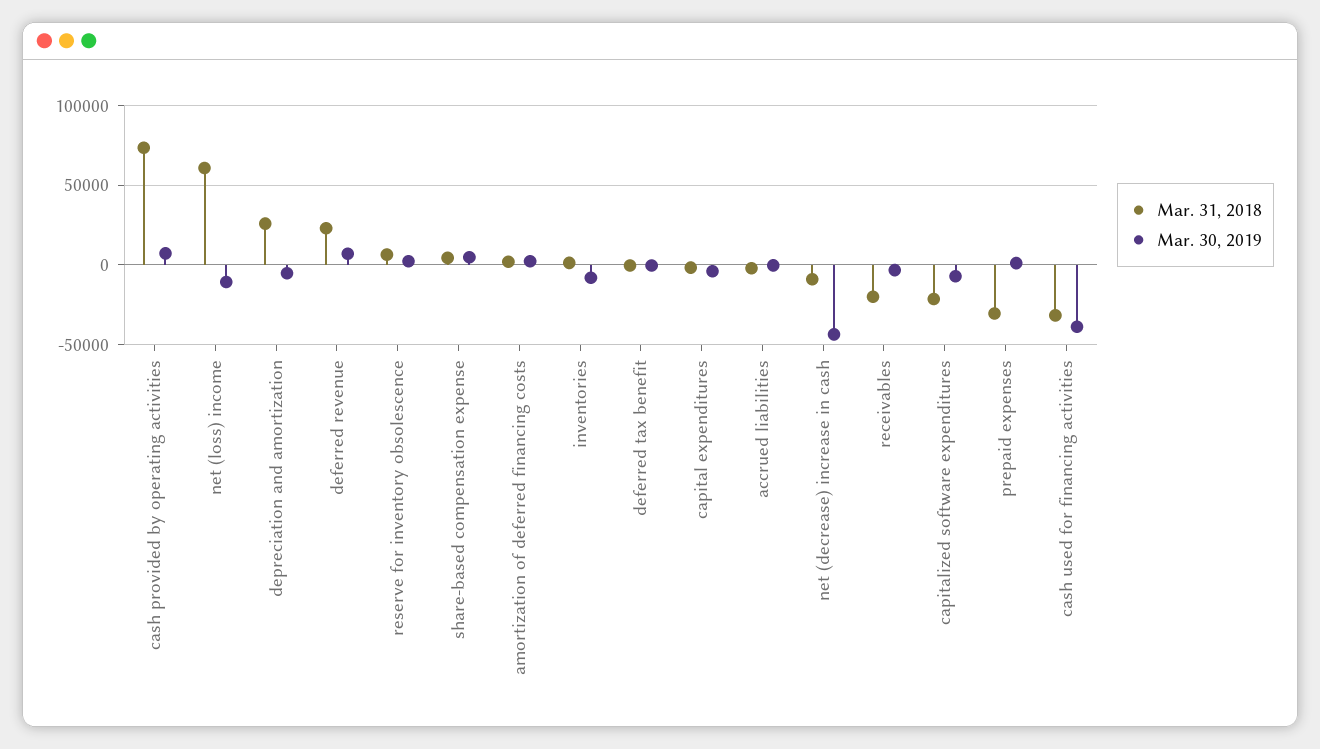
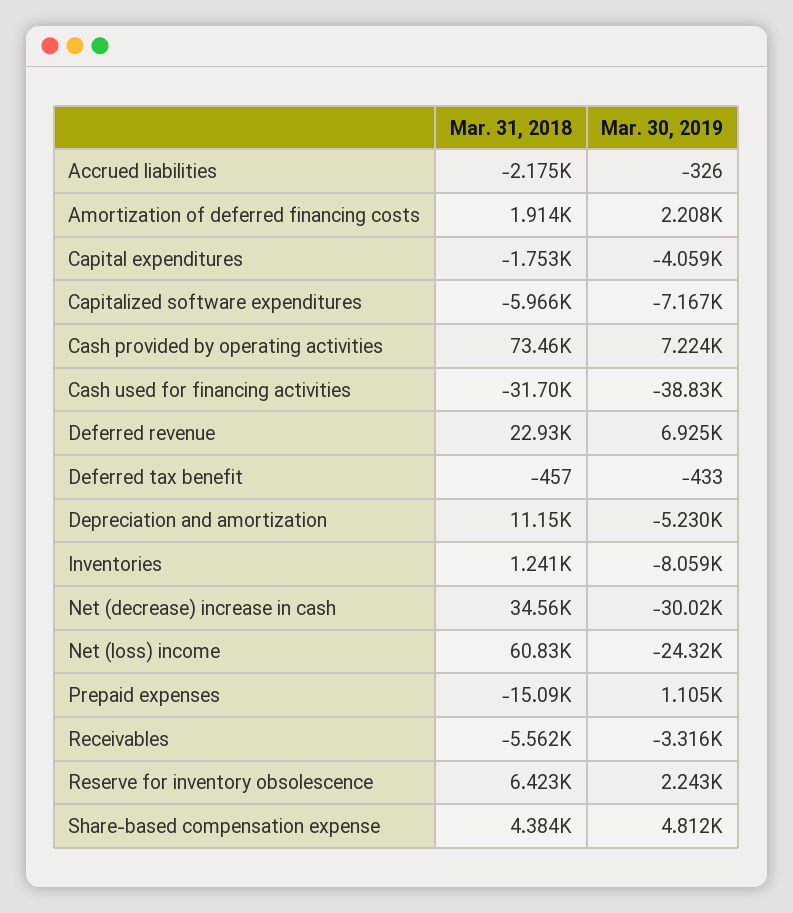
  {
    "Mar. 31, 2018": {
      "cash provided by operating activities": 73460,
      "net (loss) income": 60830,
-     "depreciation and amortization": 25000,
+     "depreciation and amortization": 11150,
      "deferred revenue": 22930,
      "reserve for inventory obsolescence": 6423,
      "share-based compensation expense": 4384,
      "amortization of deferred financing costs": 1914,
      "inventories": 1241,
      "deferred tax benefit": -457,
      "capital expenditures": -1753,
      "accrued liabilities": -2175,
-     "net (decrease) increase in cash": -10000,
+     "net (decrease) increase in cash": 34560,
-     "receivables": -20000,
+     "receivables": -5562,
-     "capitalized software expenditures": -20000,
+     "capitalized software expenditures": -5966,
-     "prepaid expenses": -30000,
+     "prepaid expenses": -15090,
      "cash used for financing activities": -31700
    },
    "Mar. 30, 2019": {
      "cash provided by operating activities": 7224,
-     "net (loss) income": -10000,
+     "net (loss) income": -24320,
      "depreciation and amortization": -5230,
      "deferred revenue": 6925,
      "reserve for inventory obsolescence": 2243,
      "share-based compensation expense": 4812,
      "amortization of deferred financing costs": 2208,
      "inventories": -8059,
      "deferred tax benefit": -433,
      "capital expenditures": -4059,
      "accrued liabilities": -326,
-     "net (decrease) increase in cash": -45000,
+     "net (decrease) increase in cash": -30020,
      "receivables": -3316,
      "capitalized software expenditures": -7167,
      "prepaid expenses": 1105,
      "cash used for financing activities": -38830
    }
  }

